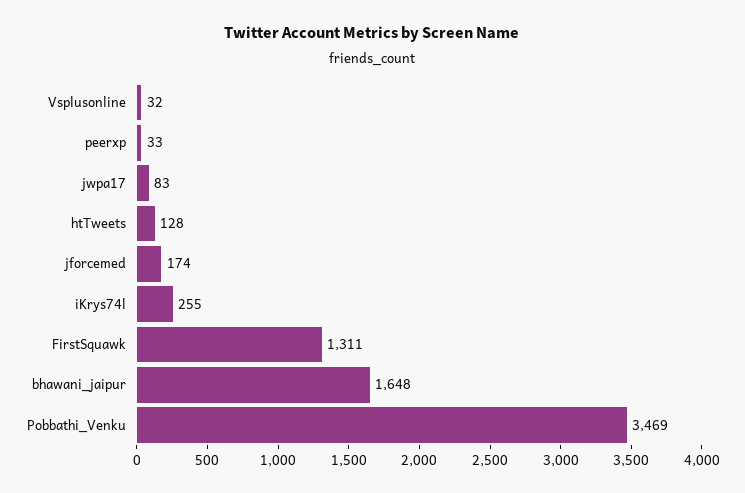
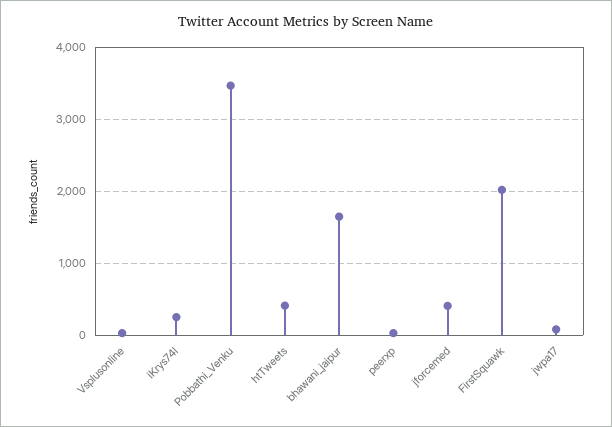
  {
    "Vsplusonline": 32,
    "peerxp": 33,
    "jwpa17": 83,
-   "htTweets": 128,
+   "htTweets": 400,
-   "jforcemed": 174,
+   "jforcemed": 400,
    "iKrys74l": 255,
-   "FirstSquawk": 1311,
+   "FirstSquawk": 2000,
    "bhawani_jaipur": 1648,
    "Pobbathi_Venku": 3469
  }

